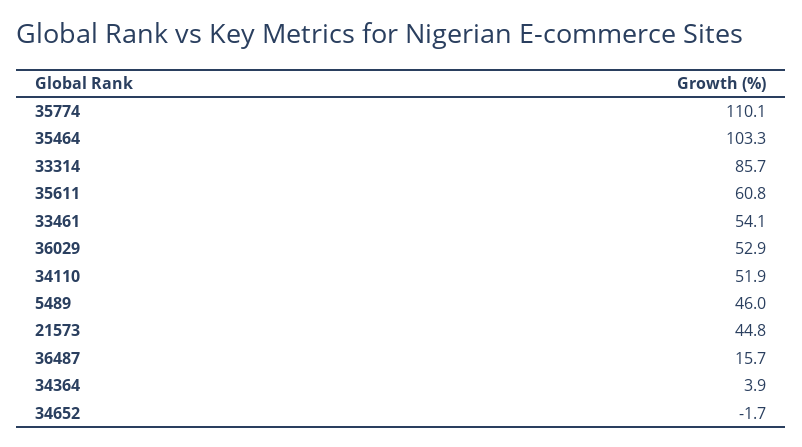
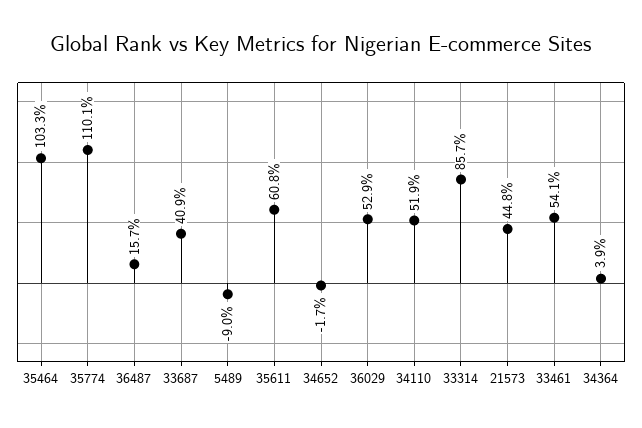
  {
    "35774": 110.1,
    "35464": 103.3,
    "33314": 85.7,
    "35611": 60.8,
    "33461": 54.1,
    "36029": 52.9,
    "34110": 51.9,
-   "5489": 46,
+   "5489": -9,
    "21573": 44.8,
    "36487": 15.7,
    "34364": 3.9,
-   "34652": -1.7
+   "34652": -1.7,
+   "33687": 40.9
  }

